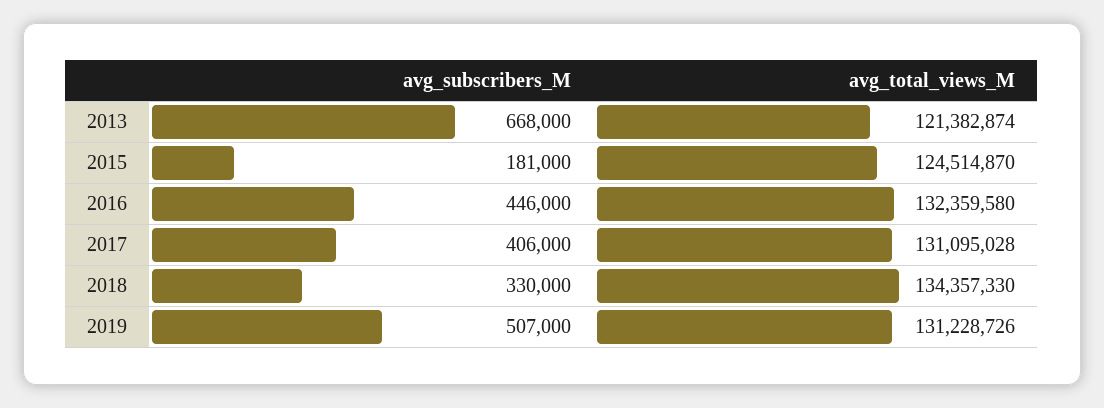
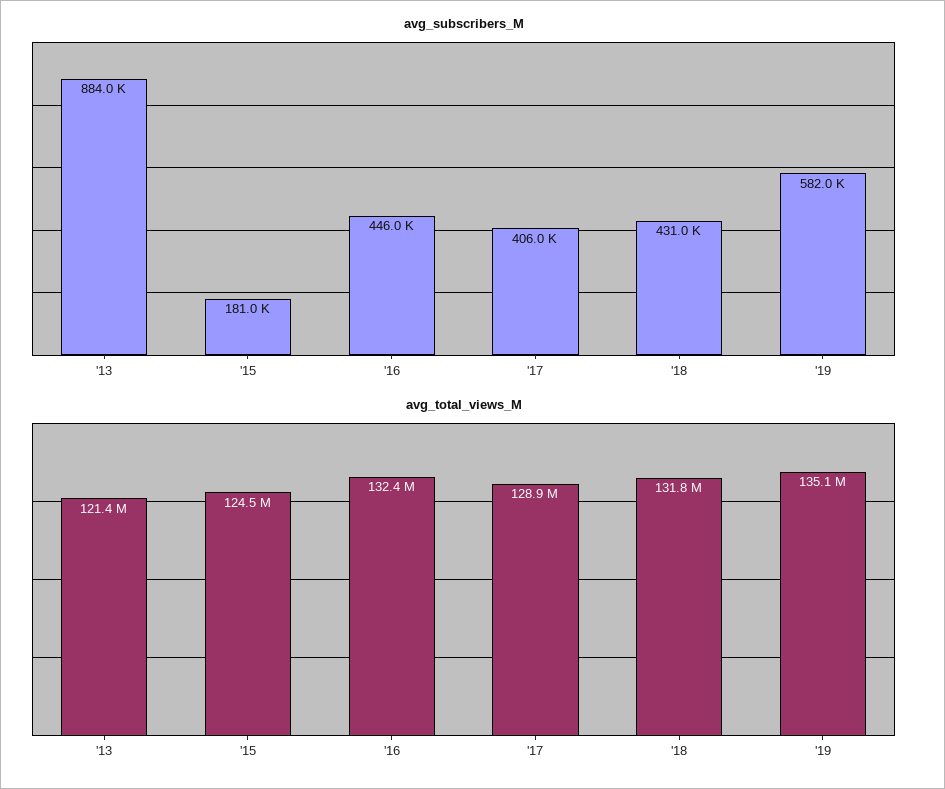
  {
    "avg_subscribers_M": {
-     "2013": 668000,
+     "2013": 884000,
      "2015": 181000,
      "2016": 446000,
      "2017": 406000,
-     "2018": 330000,
+     "2018": 431000,
-     "2019": 507000
+     "2019": 582000
    },
    "avg_total_views_M": {
      "2013": 121382874,
      "2015": 124514870,
      "2016": 132359580,
-     "2017": 131095028,
+     "2017": 128900000,
-     "2018": 134357330,
+     "2018": 131800000,
-     "2019": 131228726
+     "2019": 135100000
    }
  }

